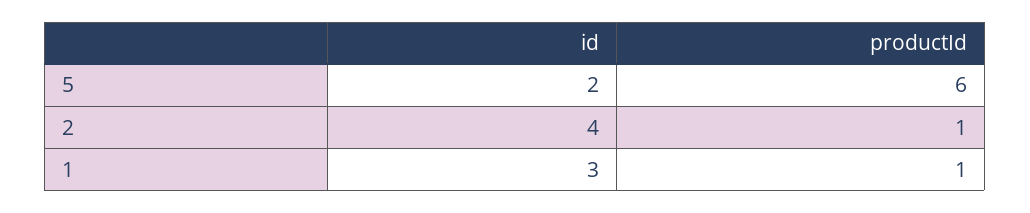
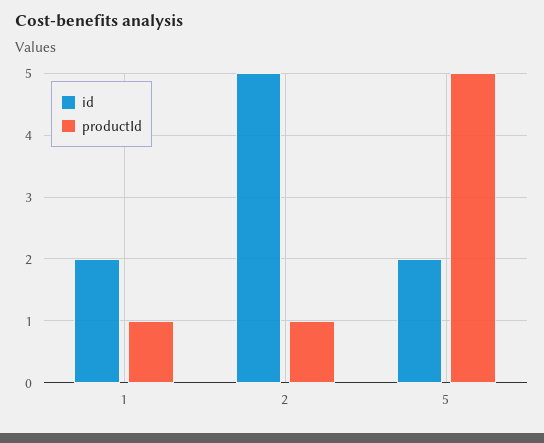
  {
    "id": {
      "5": 2,
-     "2": 4,
+     "2": 5,
-     "1": 3
+     "1": 2
    },
    "productId": {
-     "5": 6,
+     "5": 5,
      "2": 1,
      "1": 1
    }
  }

